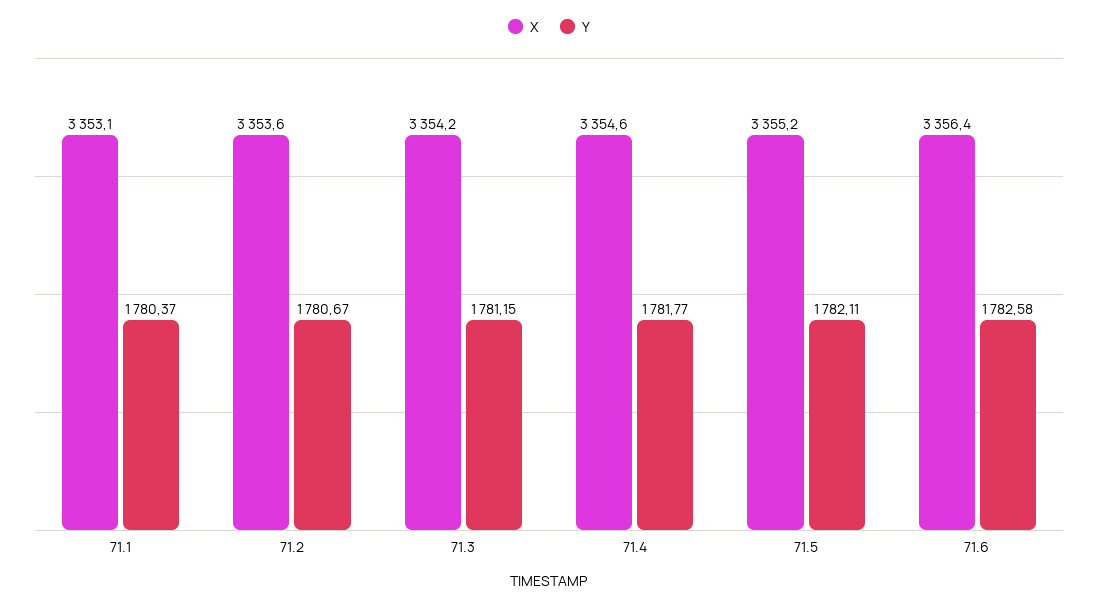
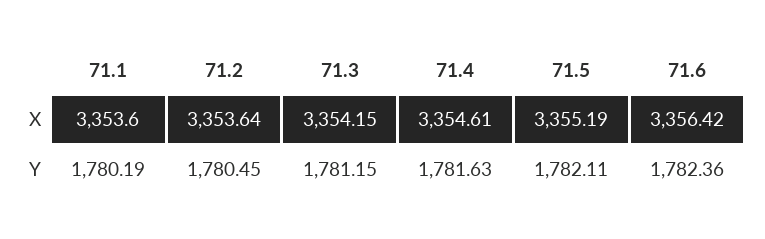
  {
    "X": {
-     "71.1": 3353.1,
+     "71.1": 3353.6,
      "71.2": 3353.64,
      "71.3": 3354.15,
      "71.4": 3354.61,
      "71.5": 3355.19,
      "71.6": 3356.42
    },
    "Y": {
-     "71.1": 1780.37,
+     "71.1": 1780.19,
-     "71.2": 1780.67,
+     "71.2": 1780.45,
      "71.3": 1781.15,
-     "71.4": 1781.77,
+     "71.4": 1781.63,
      "71.5": 1782.11,
-     "71.6": 1782.58
+     "71.6": 1782.36
    }
  }

